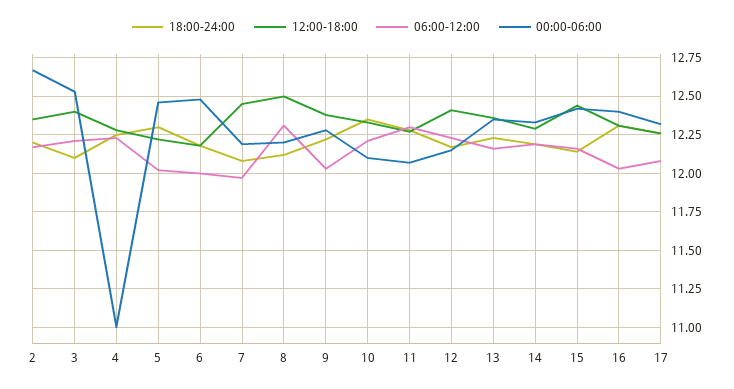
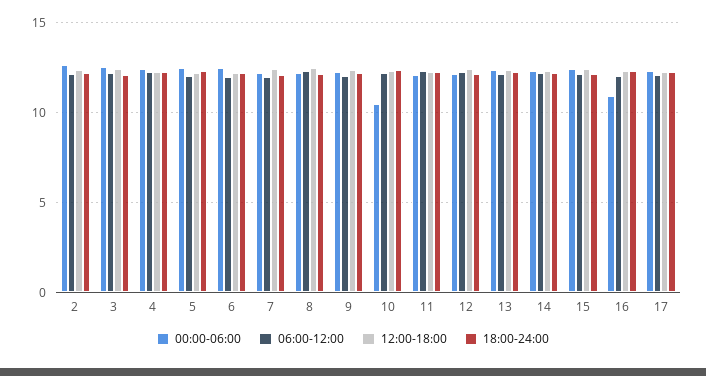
  {
    "18:00-24:00": {
      "2": 12.2,
      "3": 12.1,
      "4": 12.25,
      "5": 12.3,
      "6": 12.2,
      "7": 12.1,
      "8": 12.1,
      "9": 12.2,
      "10": 12.35,
      "11": 12.3,
      "12": 12.15,
      "13": 12.25,
      "14": 12.2,
      "15": 12.15,
      "16": 12.3,
      "17": 12.25
    },
    "12:00-18:00": {
      "2": 12.35,
      "3": 12.4,
      "4": 12.3,
      "5": 12.2,
      "6": 12.2,
      "7": 12.45,
      "8": 12.5,
      "9": 12.4,
      "10": 12.35,
      "11": 12.25,
      "12": 12.4,
      "13": 12.35,
      "14": 12.3,
      "15": 12.45,
      "16": 12.3,
      "17": 12.25
    },
    "06:00-12:00": {
      "2": 12.15,
      "3": 12.2,
      "4": 12.25,
      "5": 12,
      "6": 12,
      "7": 11.95,
      "8": 12.3,
      "9": 12.05,
      "10": 12.2,
      "11": 12.3,
      "12": 12.25,
      "13": 12.15,
      "14": 12.2,
      "15": 12.15,
      "16": 12.05,
      "17": 12.1
    },
    "00:00-06:00": {
      "2": 12.65,
      "3": 12.55,
-     "4": 11,
+     "4": 12.5,
      "5": 12.45,
      "6": 12.5,
      "7": 12.2,
      "8": 12.2,
      "9": 12.3,
-     "10": 12.1,
+     "10": 10.5,
      "11": 12.05,
      "12": 12.15,
      "13": 12.35,
      "14": 12.35,
      "15": 12.4,
-     "16": 12.4,
+     "16": 11,
      "17": 12.3
    }
  }

